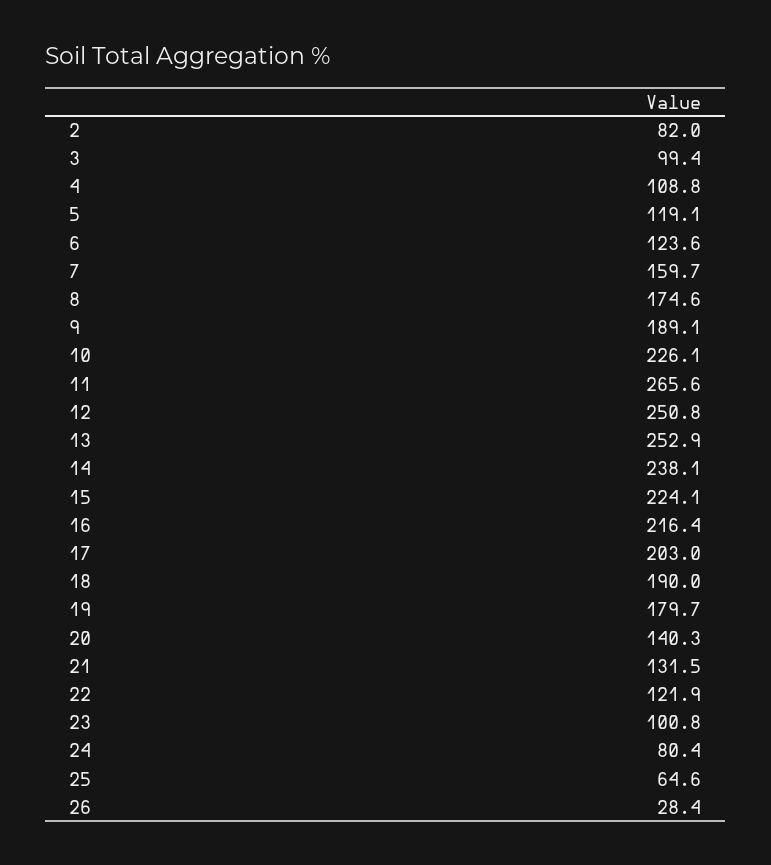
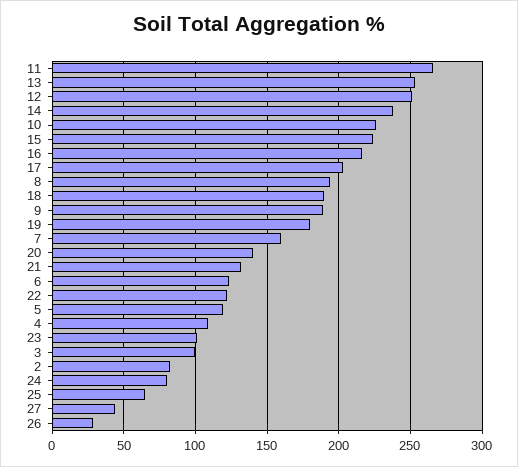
  {
    "2": 82,
    "3": 99.4,
    "4": 108.8,
    "5": 119.1,
    "6": 123.6,
    "7": 159.7,
-   "8": 174.6,
+   "8": 195,
    "9": 189.1,
    "10": 226.1,
    "11": 265.6,
    "12": 250.8,
    "13": 252.9,
    "14": 238.1,
    "15": 224.1,
    "16": 216.4,
    "17": 203,
    "18": 190,
    "19": 179.7,
    "20": 140.3,
    "21": 131.5,
    "22": 121.9,
    "23": 100.8,
    "24": 80.4,
    "25": 64.6,
-   "26": 28.4
+   "26": 28.4,
+   "27": 45
  }

